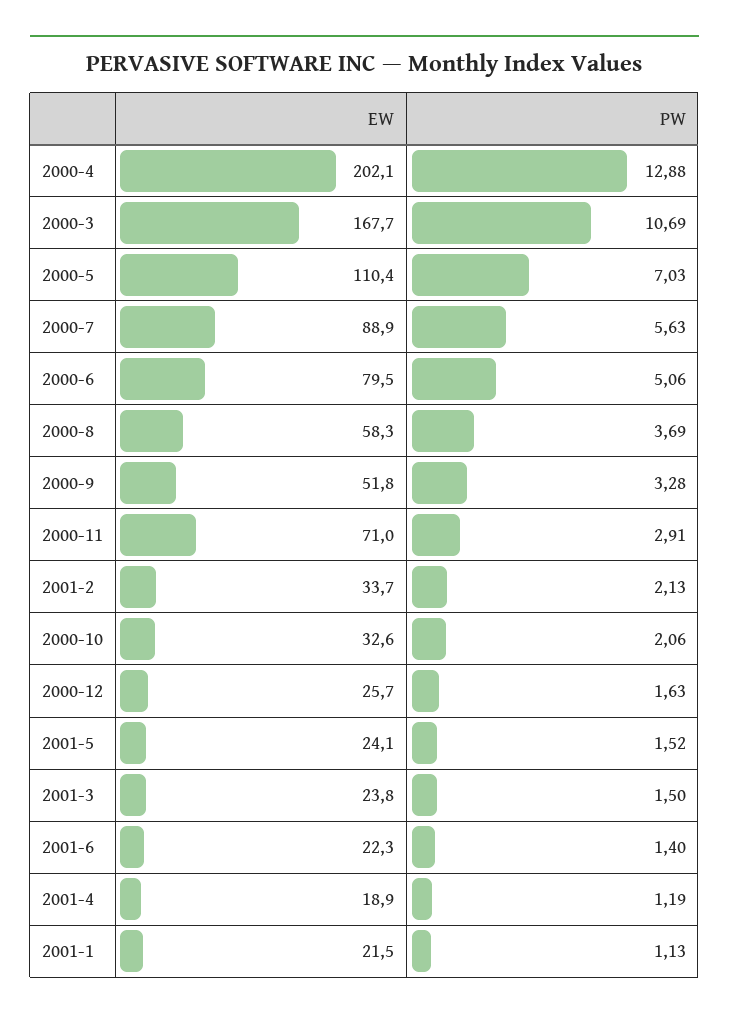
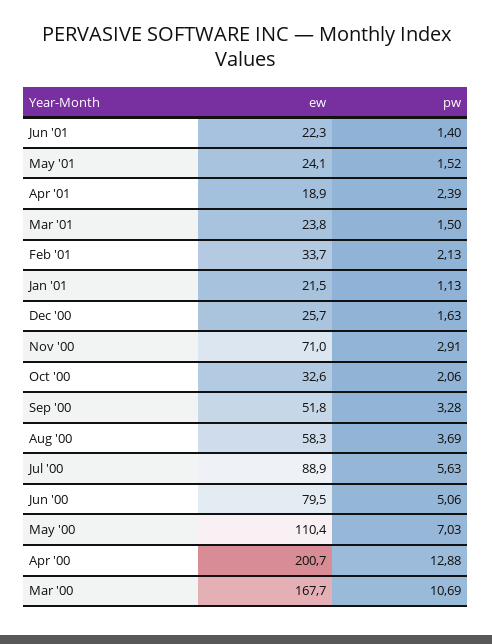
  {
    "EW": {
-     "2000-4": 202.1,
+     "2000-4": 200.7,
      "2000-3": 167.7,
      "2000-5": 110.4,
      "2000-7": 88.9,
      "2000-6": 79.5,
      "2000-8": 58.3,
      "2000-9": 51.8,
      "2000-11": 71,
      "2001-2": 33.7,
      "2000-10": 32.6,
      "2000-12": 25.7,
      "2001-5": 24.1,
      "2001-3": 23.8,
      "2001-6": 22.3,
      "2001-4": 18.9,
      "2001-1": 21.5
    },
    "PW": {
      "2000-4": 12.88,
      "2000-3": 10.69,
      "2000-5": 7.03,
      "2000-7": 5.63,
      "2000-6": 5.06,
      "2000-8": 3.69,
      "2000-9": 3.28,
      "2000-11": 2.91,
      "2001-2": 2.13,
      "2000-10": 2.06,
      "2000-12": 1.63,
      "2001-5": 1.52,
      "2001-3": 1.5,
      "2001-6": 1.4,
-     "2001-4": 1.19,
+     "2001-4": 2.39,
      "2001-1": 1.13
    }
  }

